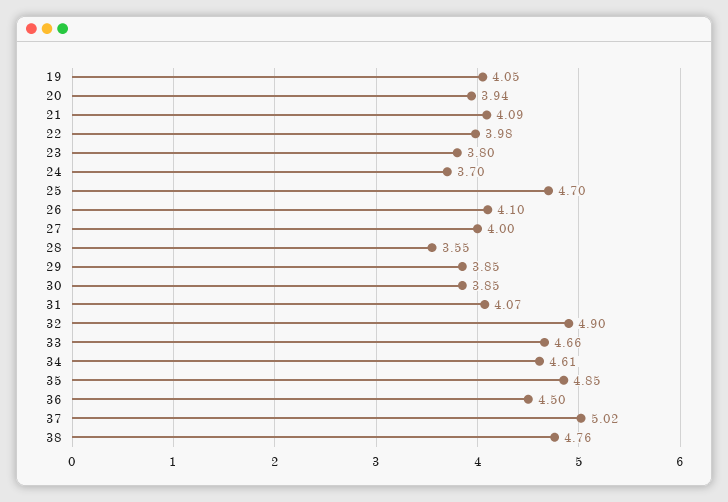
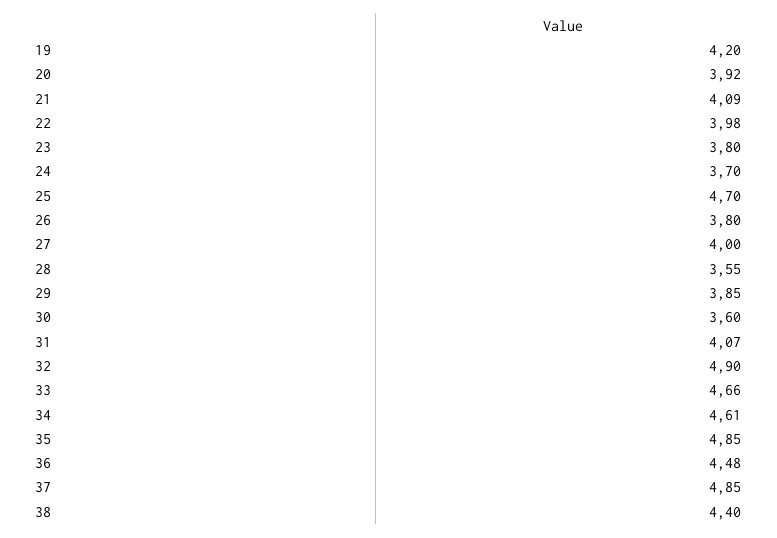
  {
-   "19": 4.05,
+   "19": 4.2,
-   "20": 3.94,
+   "20": 3.92,
    "21": 4.09,
    "22": 3.98,
    "23": 3.8,
    "24": 3.7,
    "25": 4.7,
-   "26": 4.1,
+   "26": 3.8,
    "27": 4,
    "28": 3.55,
    "29": 3.85,
-   "30": 3.85,
+   "30": 3.6,
    "31": 4.07,
    "32": 4.9,
    "33": 4.66,
    "34": 4.61,
    "35": 4.85,
-   "36": 4.5,
+   "36": 4.48,
-   "37": 5.02,
+   "37": 4.85,
-   "38": 4.76
+   "38": 4.4
  }

